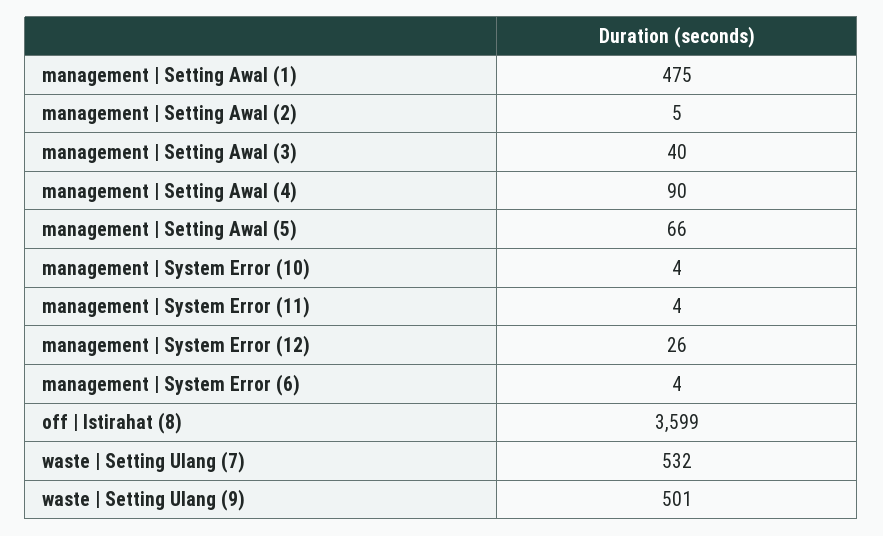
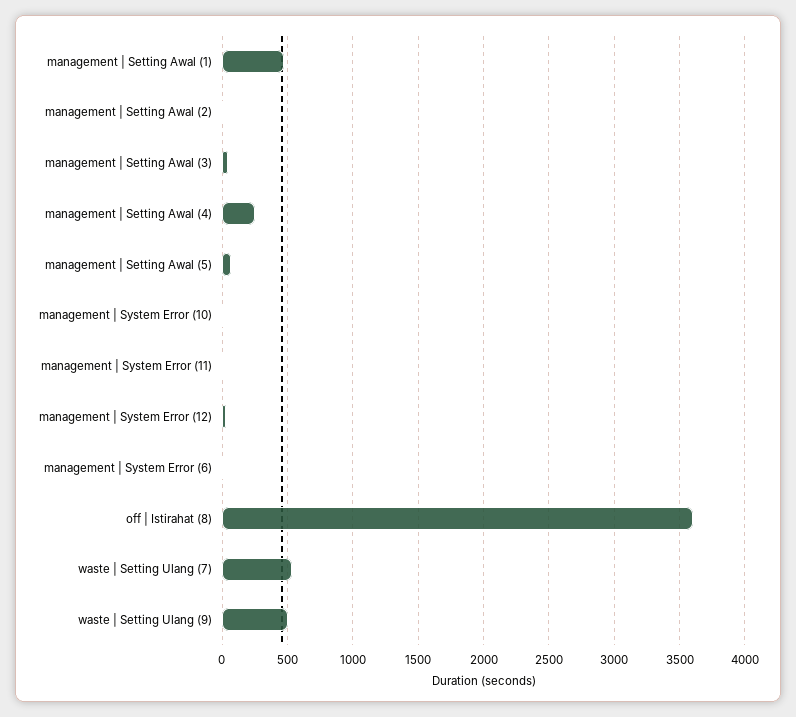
  {
    "management | Setting Awal (1)": 475,
    "management | Setting Awal (2)": 5,
    "management | Setting Awal (3)": 40,
-   "management | Setting Awal (4)": 90,
+   "management | Setting Awal (4)": 250,
    "management | Setting Awal (5)": 66,
    "management | System Error (10)": 4,
    "management | System Error (11)": 4,
    "management | System Error (12)": 26,
    "management | System Error (6)": 4,
    "off | Istirahat (8)": 3599,
    "waste | Setting Ulang (7)": 532,
    "waste | Setting Ulang (9)": 501
  }

